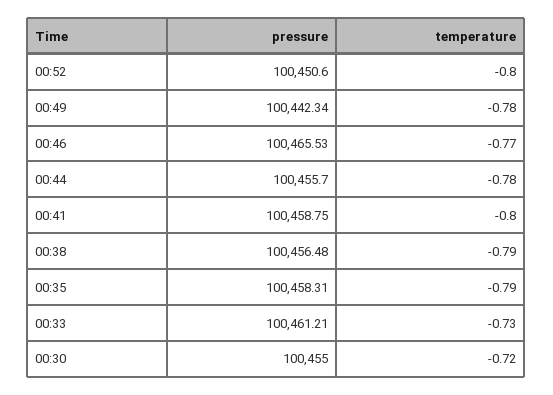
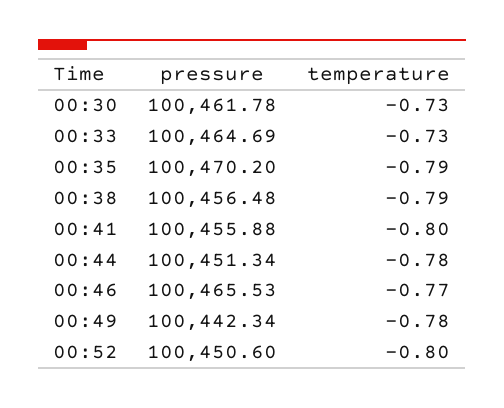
  {
    "pressure": {
      "00:52": 100450.6,
      "00:49": 100442.34,
      "00:46": 100465.53,
-     "00:44": 100455.7,
+     "00:44": 100451.34,
-     "00:41": 100458.75,
+     "00:41": 100455.88,
      "00:38": 100456.48,
-     "00:35": 100458.31,
+     "00:35": 100470.2,
-     "00:33": 100461.21,
+     "00:33": 100464.69,
-     "00:30": 100455
+     "00:30": 100461.78
    },
    "temperature": {
      "00:52": -0.8,
      "00:49": -0.78,
      "00:46": -0.77,
      "00:44": -0.78,
      "00:41": -0.8,
      "00:38": -0.79,
      "00:35": -0.79,
      "00:33": -0.73,
-     "00:30": -0.72
+     "00:30": -0.73
    }
  }

